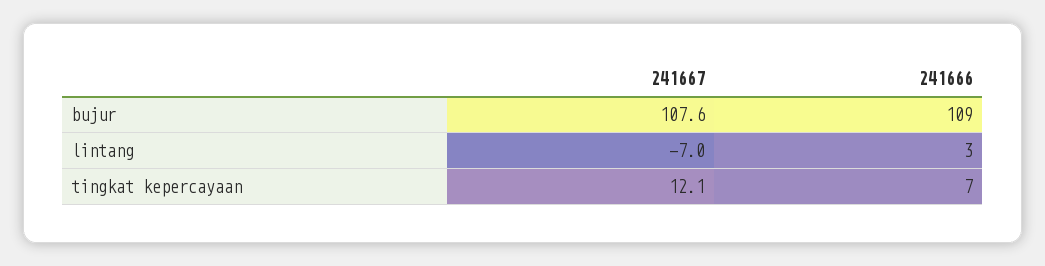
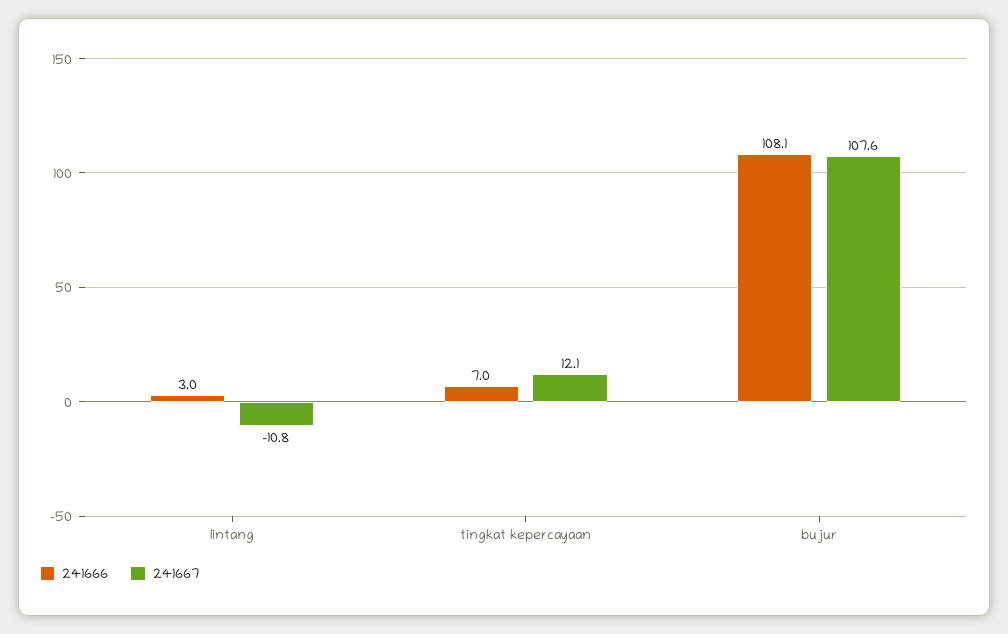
  {
    "241667": {
      "bujur": 107.6,
-     "lintang": -7,
+     "lintang": -10.8,
      "tingkat kepercayaan": 12.1
    },
    "241666": {
-     "bujur": 109,
+     "bujur": 108.1,
      "lintang": 3,
      "tingkat kepercayaan": 7
    }
  }

